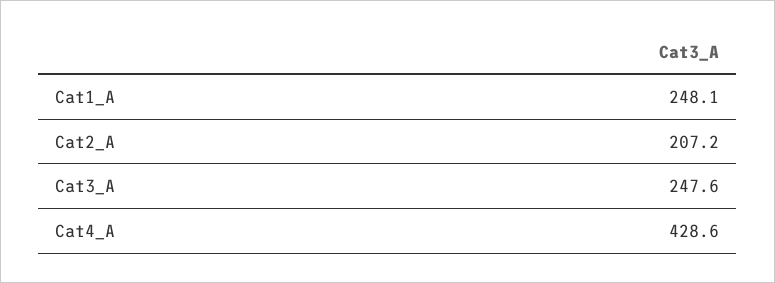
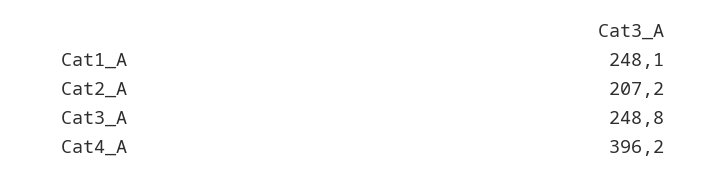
  {
    "Cat1_A": 248.1,
    "Cat2_A": 207.2,
-   "Cat3_A": 247.6,
+   "Cat3_A": 248.8,
-   "Cat4_A": 428.6
+   "Cat4_A": 396.2
  }

